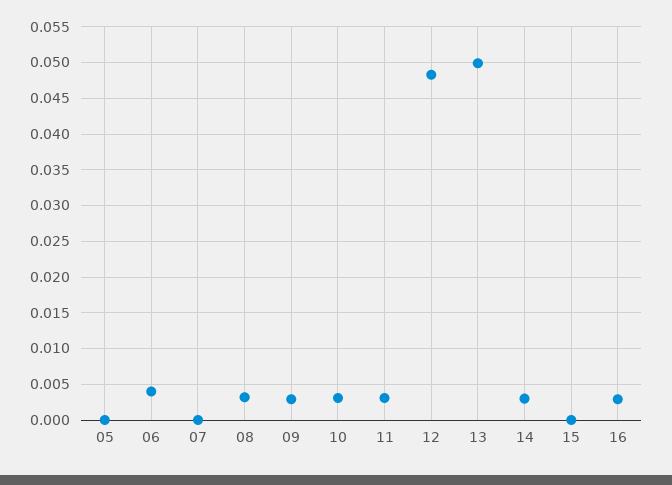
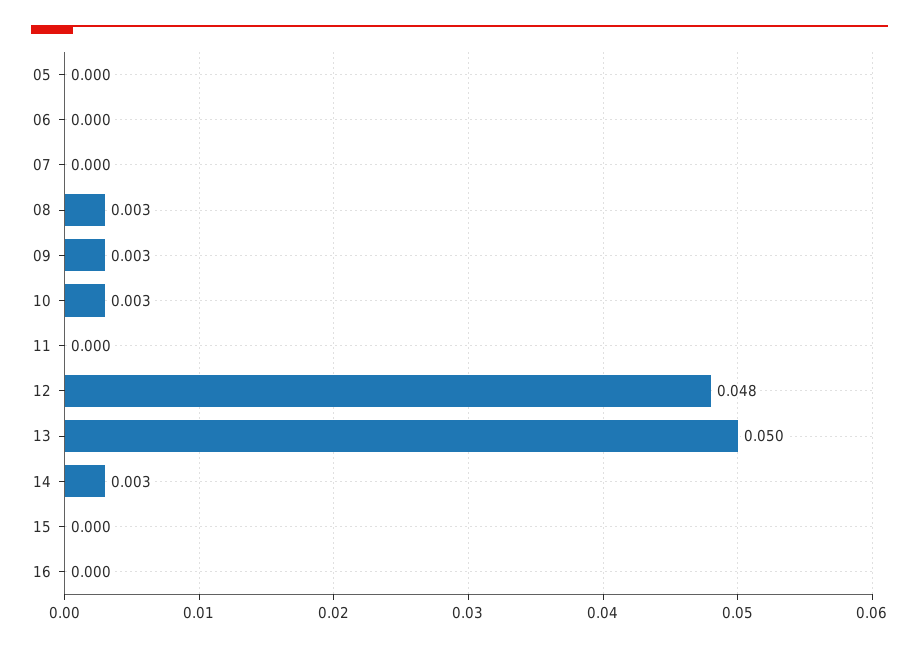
  {
    "05": 0,
-   "06": 0.004,
+   "06": 0,
    "07": 0,
    "08": 0.003,
    "09": 0.003,
    "10": 0.003,
-   "11": 0.003,
+   "11": 0,
    "12": 0.048,
    "13": 0.05,
    "14": 0.003,
    "15": 0,
-   "16": 0.003
+   "16": 0
  }

